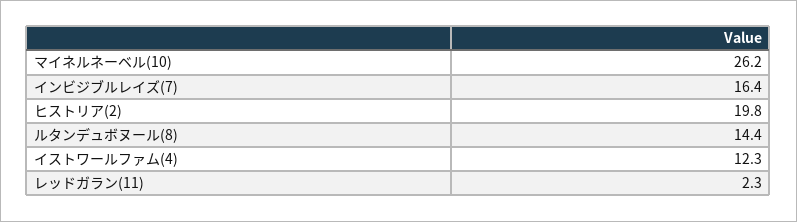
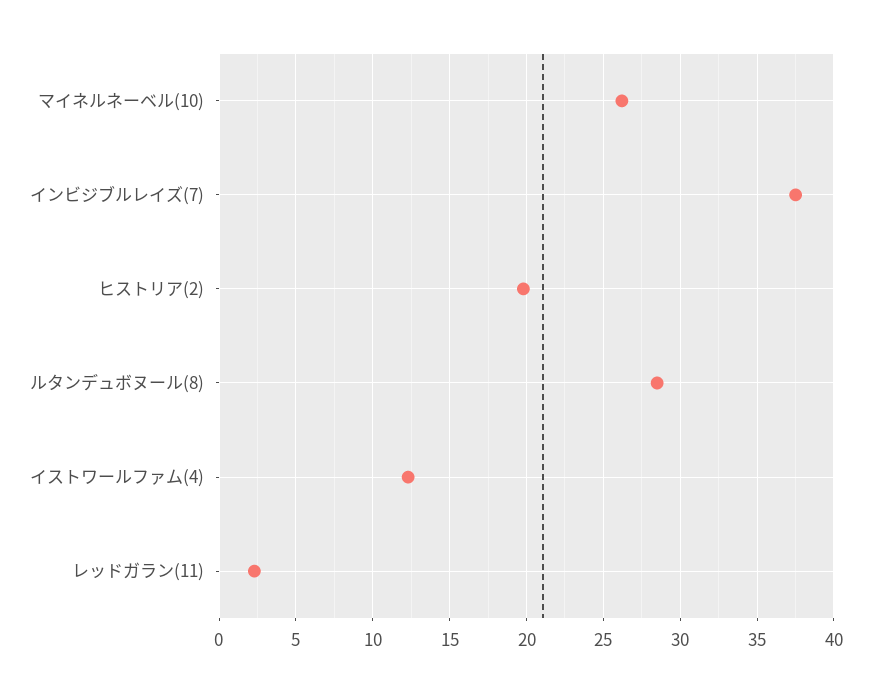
  {
    "マイネルネーベル(10)": 26.2,
-   "インビジブルレイズ(7)": 16.4,
+   "インビジブルレイズ(7)": 37.5,
    "ヒストリア(2)": 19.8,
-   "ルタンデュボヌール(8)": 14.4,
+   "ルタンデュボヌール(8)": 28.5,
    "イストワールファム(4)": 12.3,
    "レッドガラン(11)": 2.3
  }

